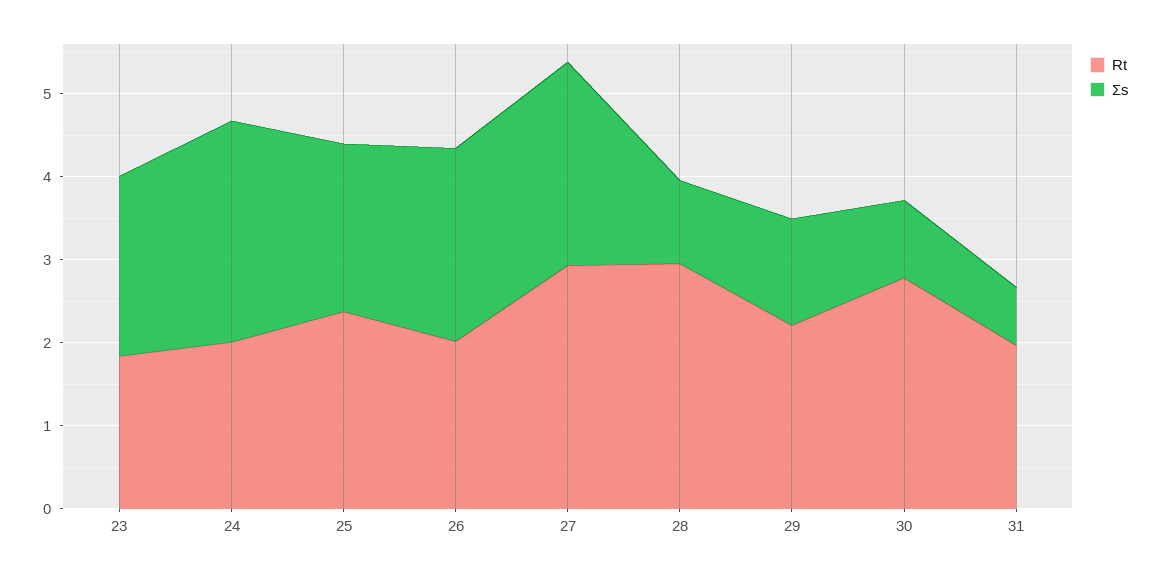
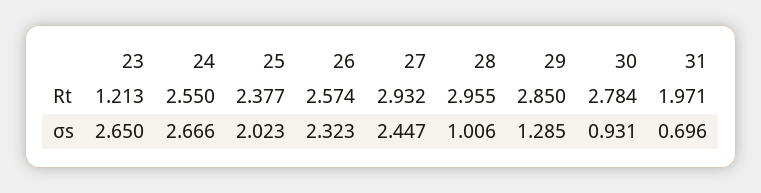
  {
    "Rt": {
-     "23": 1.8,
+     "23": 1.213,
-     "24": 2,
+     "24": 2.55,
      "25": 2.377,
-     "26": 2,
+     "26": 2.574,
      "27": 2.932,
      "28": 2.955,
-     "29": 2.2,
+     "29": 2.85,
      "30": 2.784,
      "31": 1.971
    },
    "Σs": {
-     "23": 2.2,
+     "23": 2.65,
      "24": 2.666,
      "25": 2.023,
      "26": 2.323,
      "27": 2.447,
      "28": 1.006,
      "29": 1.285,
      "30": 0.931,
      "31": 0.696
    }
  }

